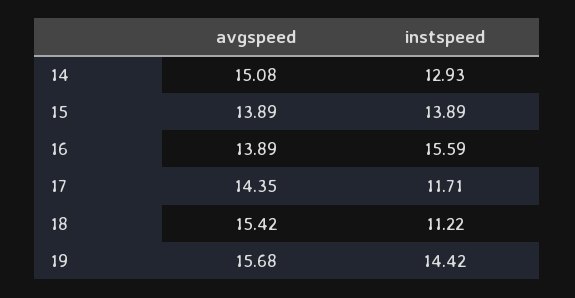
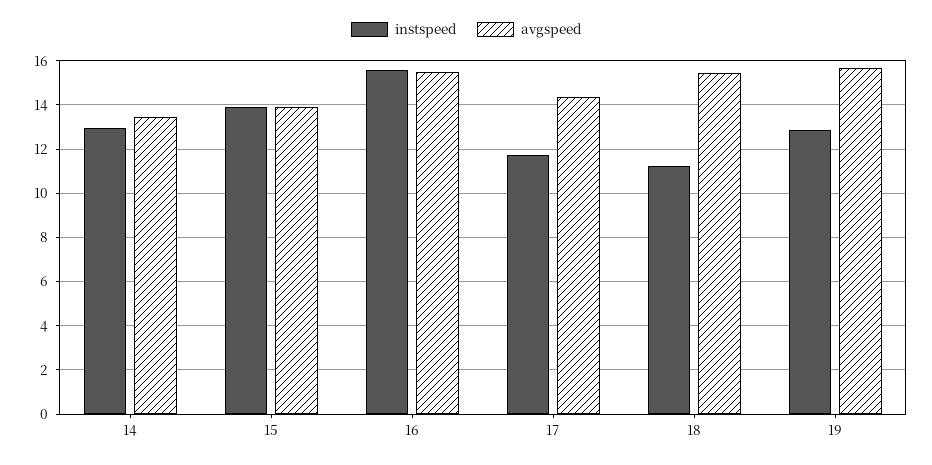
  {
    "avgspeed": {
-     "14": 15.08,
+     "14": 13.5,
      "15": 13.89,
-     "16": 13.89,
+     "16": 15.5,
      "17": 14.35,
      "18": 15.42,
      "19": 15.68
    },
    "instspeed": {
      "14": 12.93,
      "15": 13.89,
      "16": 15.59,
      "17": 11.71,
      "18": 11.22,
-     "19": 14.42
+     "19": 13
    }
  }

